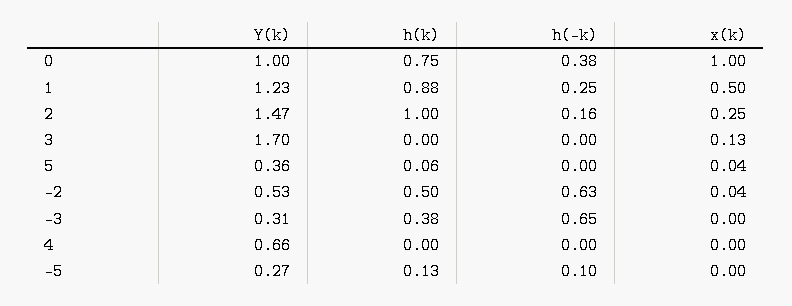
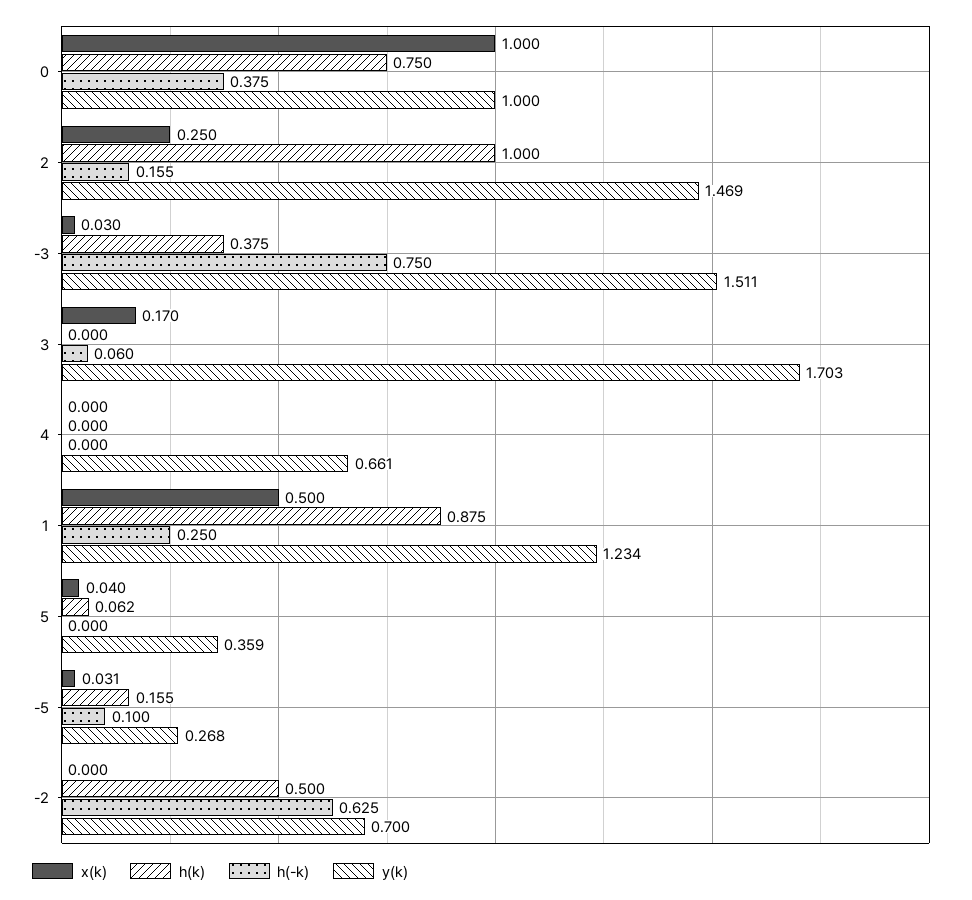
  {
    "Y(k)": {
      "0": 1,
      "1": 1.234,
      "2": 1.469,
      "3": 1.703,
      "5": 0.359,
-     "-2": 0.53,
+     "-2": 0.7,
-     "-3": 0.31,
+     "-3": 1.511,
      "4": 0.661,
      "-5": 0.268
    },
    "h(k)": {
      "0": 0.75,
      "1": 0.875,
      "2": 1,
      "3": 0,
      "5": 0.062,
      "-2": 0.5,
      "-3": 0.375,
      "4": 0,
-     "-5": 0.13
+     "-5": 0.155
    },
    "h(-k)": {
      "0": 0.375,
      "1": 0.25,
      "2": 0.155,
-     "3": 0,
+     "3": 0.06,
      "5": 0,
      "-2": 0.625,
-     "-3": 0.65,
+     "-3": 0.75,
      "4": 0,
      "-5": 0.1
    },
    "x(k)": {
      "0": 1,
      "1": 0.5,
      "2": 0.25,
-     "3": 0.13,
+     "3": 0.17,
      "5": 0.04,
-     "-2": 0.04,
+     "-2": 0,
-     "-3": 0,
+     "-3": 0.03,
      "4": 0,
-     "-5": 0
+     "-5": 0.031
    }
  }

